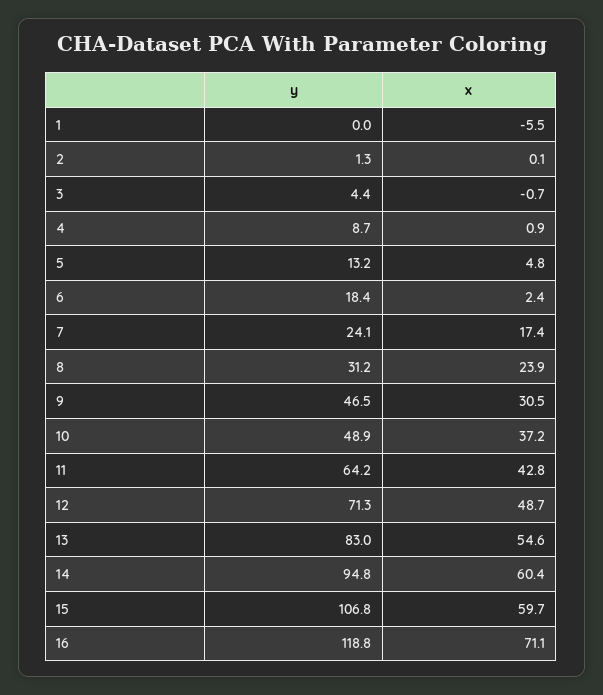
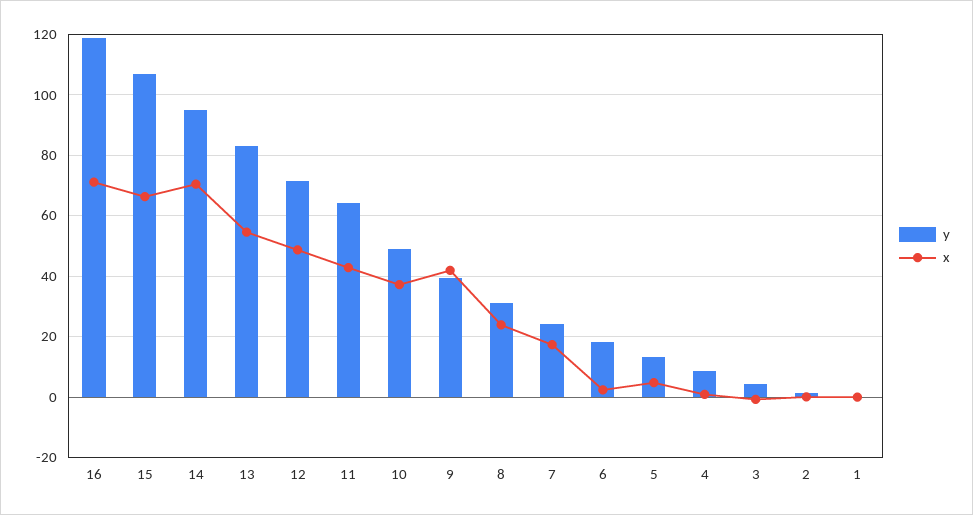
  {
    "y": {
      "1": 0,
      "2": 1.3,
      "3": 4.4,
      "4": 8.7,
      "5": 13.2,
      "6": 18.4,
      "7": 24.1,
      "8": 31.2,
-     "9": 46.5,
+     "9": 40,
      "10": 48.9,
      "11": 64.2,
      "12": 71.3,
      "13": 83,
      "14": 94.8,
      "15": 106.8,
      "16": 118.8
    },
    "x": {
-     "1": -5.5,
+     "1": 0,
      "2": 0.1,
      "3": -0.7,
      "4": 0.9,
      "5": 4.8,
      "6": 2.4,
      "7": 17.4,
      "8": 23.9,
-     "9": 30.5,
+     "9": 42,
      "10": 37.2,
      "11": 42.8,
      "12": 48.7,
      "13": 54.6,
-     "14": 60.4,
+     "14": 70,
-     "15": 59.7,
+     "15": 66,
      "16": 71.1
    }
  }

